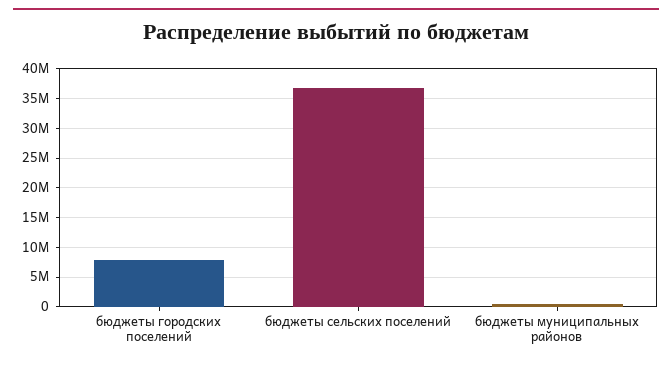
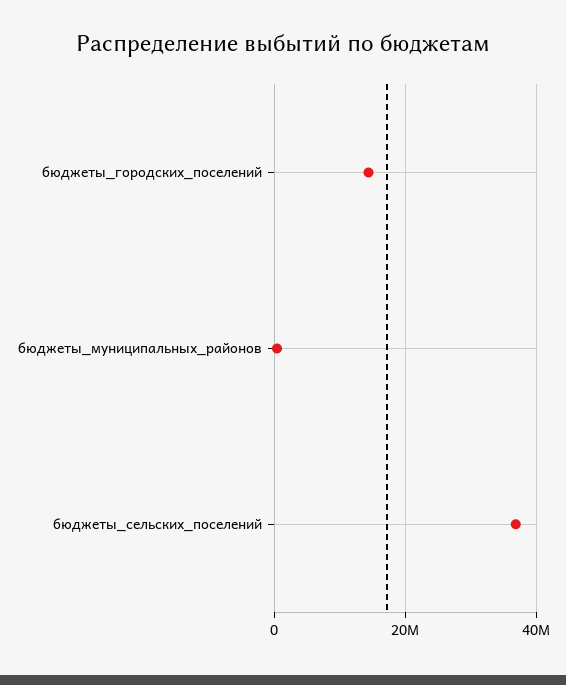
  {
-   "бюджеты городских поселений": 7500000,
+   "бюджеты городских поселений": 14000000,
    "бюджеты сельских поселений": 36000000,
    "бюджеты муниципальных районов": 0
  }

